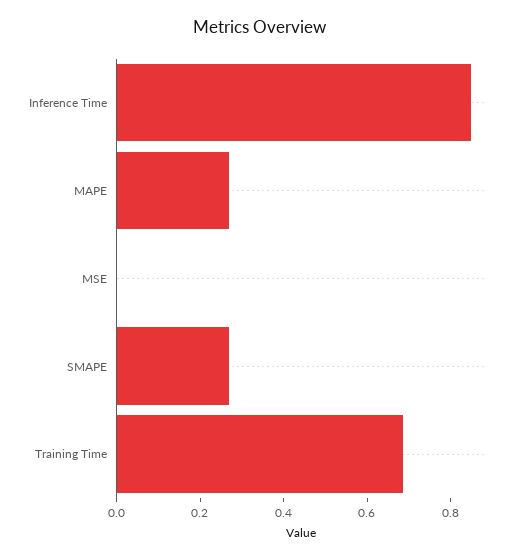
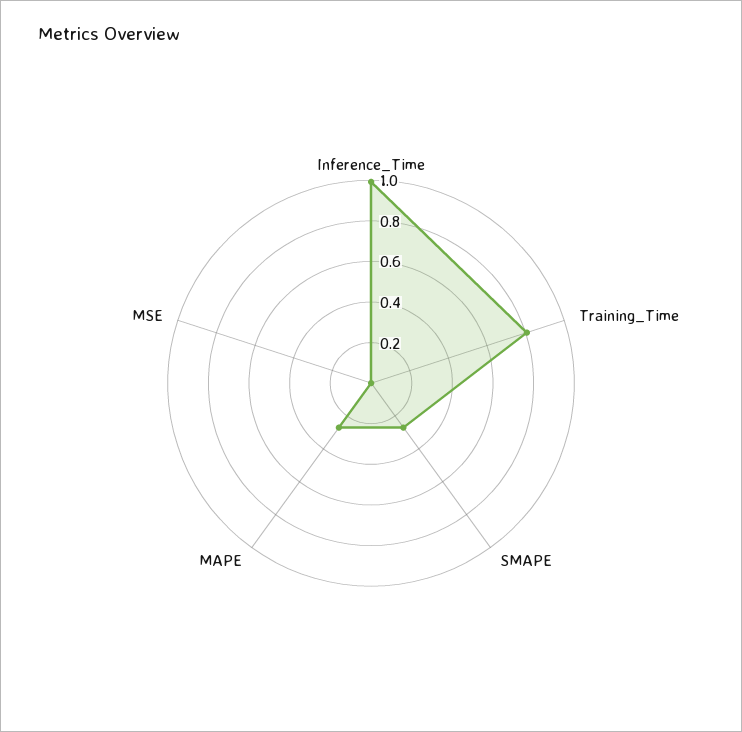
  {
-   "Inference Time": 0.85,
+   "Inference Time": 1,
    "MAPE": 0.25,
    "MSE": 0,
    "SMAPE": 0.25,
-   "Training Time": 0.7
+   "Training Time": 0.8
  }

